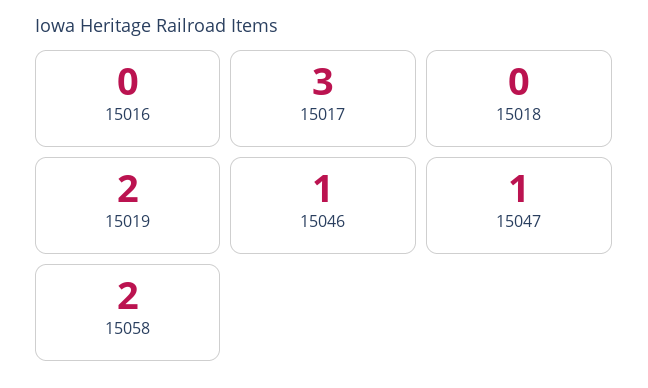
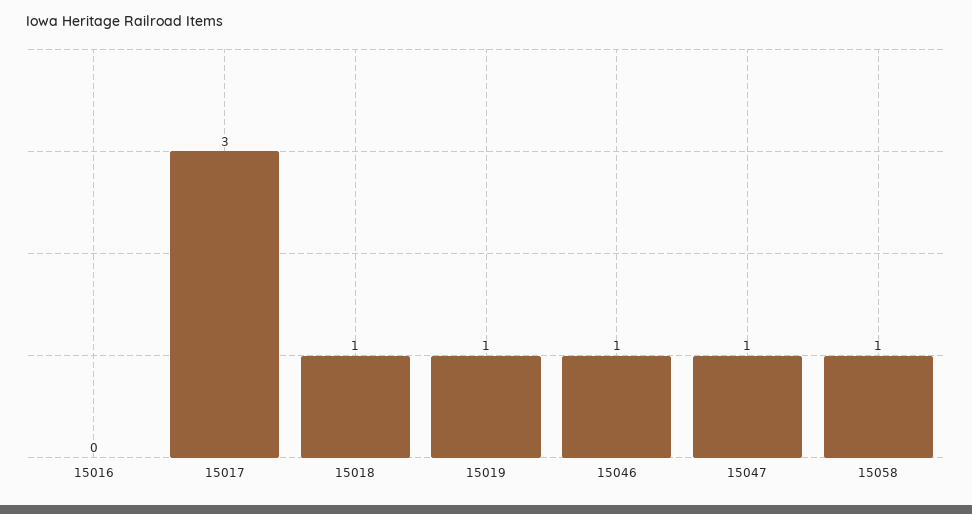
  {
    "15016": 0,
    "15017": 3,
-   "15018": 0,
+   "15018": 1,
-   "15019": 2,
+   "15019": 1,
    "15046": 1,
    "15047": 1,
-   "15058": 2
+   "15058": 1
  }

